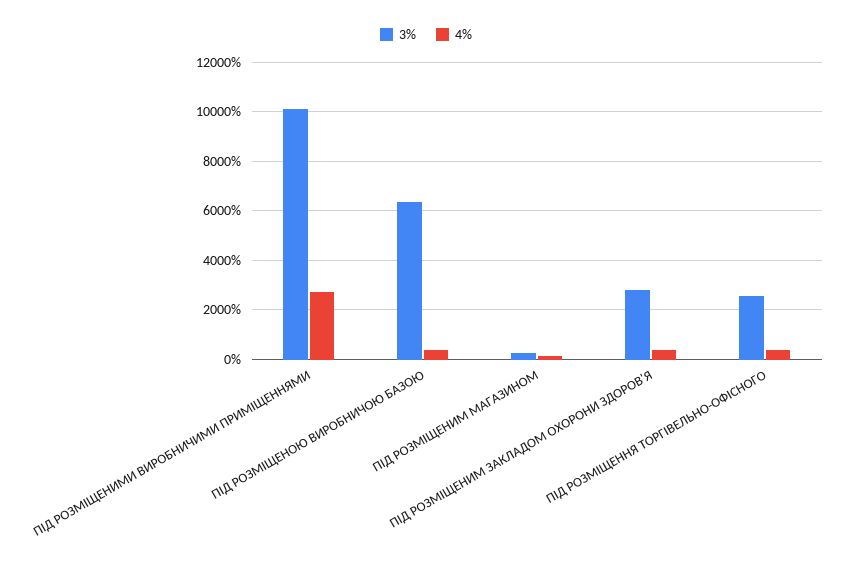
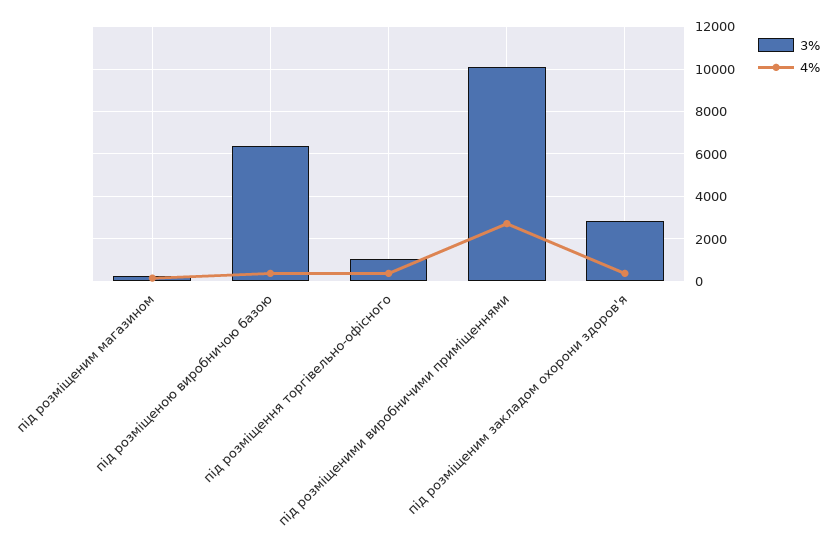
  {
    "3%": {
      "ПІД РОЗМІЩЕНИМИ ВИРОБНИЧИМИ ПРИМІЩЕННЯМИ": 10000,
      "ПІД РОЗМІЩЕНОЮ ВИРОБНИЧОЮ БАЗОЮ": 6250,
      "ПІД РОЗМІЩЕНИМ МАГАЗИНОМ": 250,
      "ПІД РОЗМІЩЕНИМ ЗАКЛАДОМ ОХОРОНИ ЗДОРОВ'Я": 2750,
-     "ПІД РОЗМІЩЕННЯ ТОРГІВЕЛЬНО-ОФІСНОГО": 2500
+     "ПІД РОЗМІЩЕННЯ ТОРГІВЕЛЬНО-ОФІСНОГО": 1000
    },
    "4%": {
      "ПІД РОЗМІЩЕНИМИ ВИРОБНИЧИМИ ПРИМІЩЕННЯМИ": 2750,
      "ПІД РОЗМІЩЕНОЮ ВИРОБНИЧОЮ БАЗОЮ": 500,
      "ПІД РОЗМІЩЕНИМ МАГАЗИНОМ": 250,
      "ПІД РОЗМІЩЕНИМ ЗАКЛАДОМ ОХОРОНИ ЗДОРОВ'Я": 250,
      "ПІД РОЗМІЩЕННЯ ТОРГІВЕЛЬНО-ОФІСНОГО": 500
    }
  }

